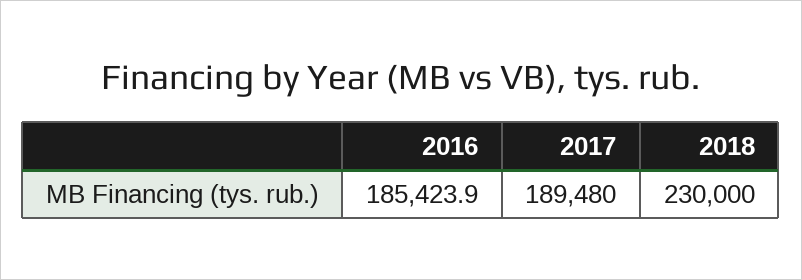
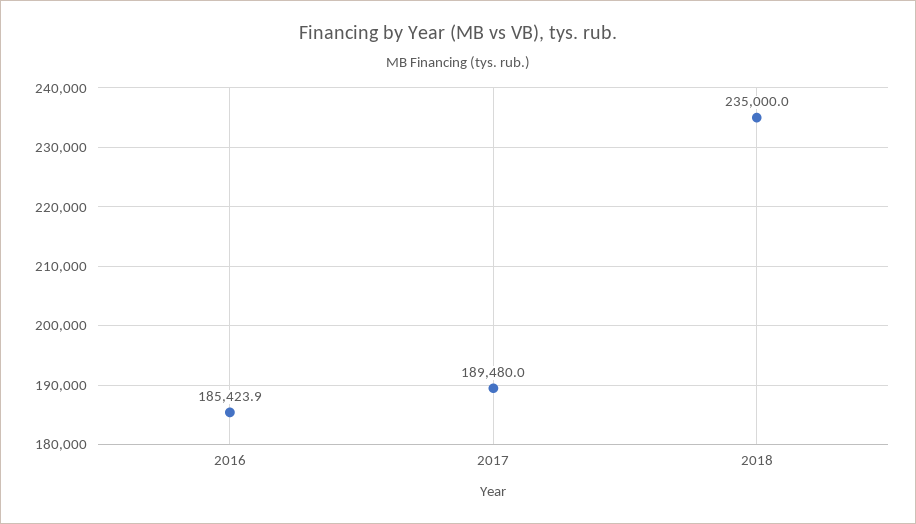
  {
    "2016": 185423.9,
    "2017": 189480,
-   "2018": 230000
+   "2018": 235000
  }

